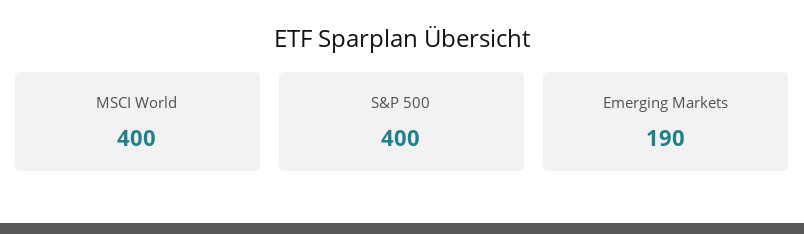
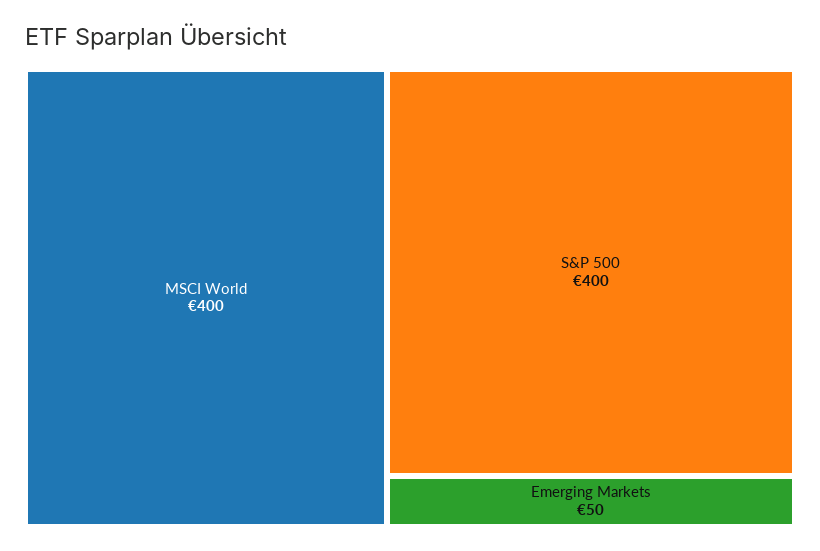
  {
    "MSCI World": 400,
    "S&P 500": 400,
-   "Emerging Markets": 190
+   "Emerging Markets": 50
  }

